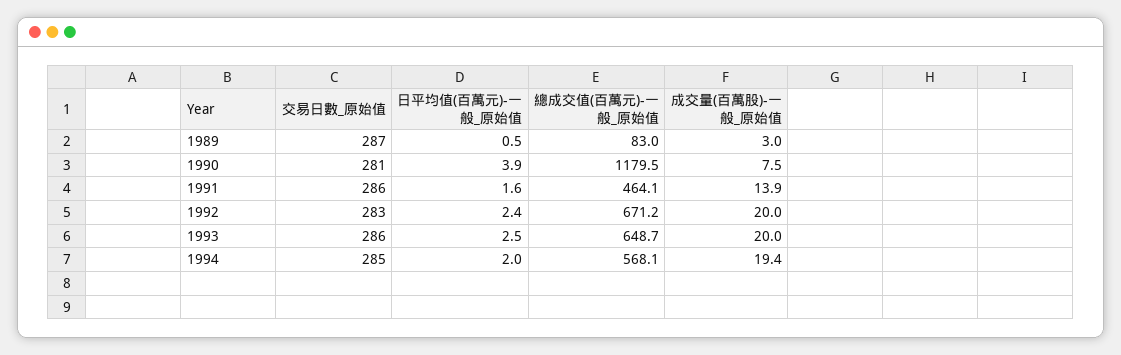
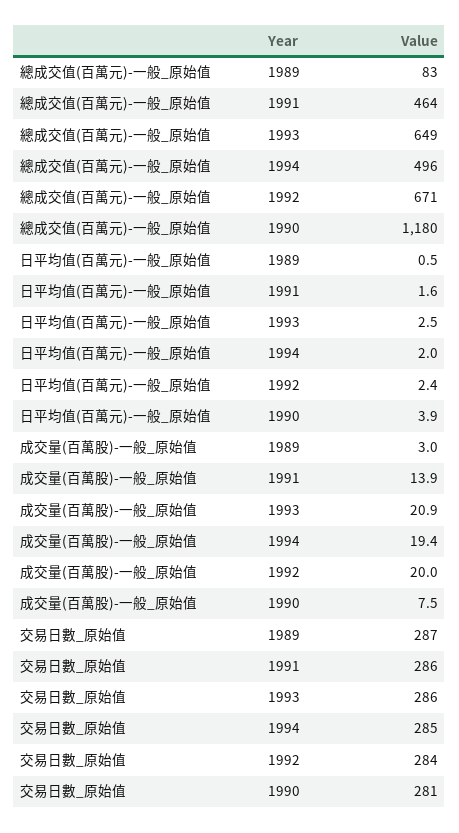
  {
    "交易日數_原始值": {
      "1989": 287,
      "1990": 281,
      "1991": 286,
-     "1992": 283,
+     "1992": 284,
      "1993": 286,
      "1994": 285
    },
    "日平均值(百萬元)-一般_原始值": {
      "1989": 0.5,
      "1990": 3.9,
      "1991": 1.6,
      "1992": 2.4,
      "1993": 2.5,
      "1994": 2
    },
    "總成交值(百萬元)-一般_原始值": {
      "1989": 83,
      "1990": 1179.5,
      "1991": 464.1,
      "1992": 671.2,
      "1993": 648.7,
-     "1994": 568.1
+     "1994": 496
    },
    "成交量(百萬股)-一般_原始值": {
      "1989": 3,
      "1990": 7.5,
      "1991": 13.9,
      "1992": 20,
-     "1993": 20,
+     "1993": 20.9,
      "1994": 19.4
    }
  }

